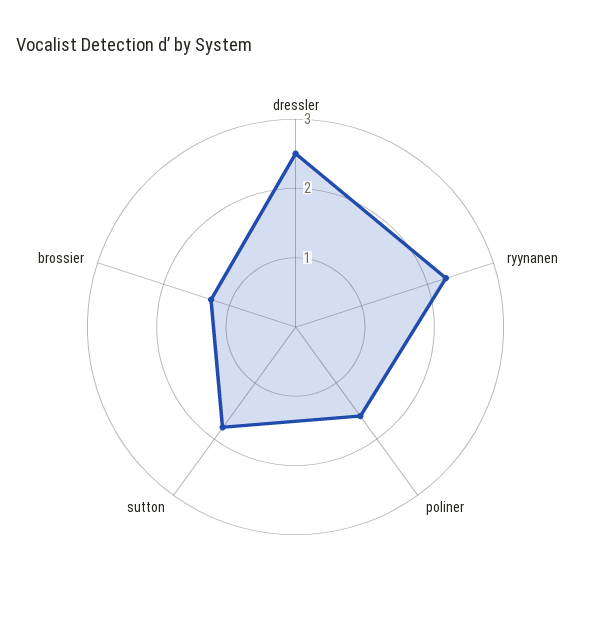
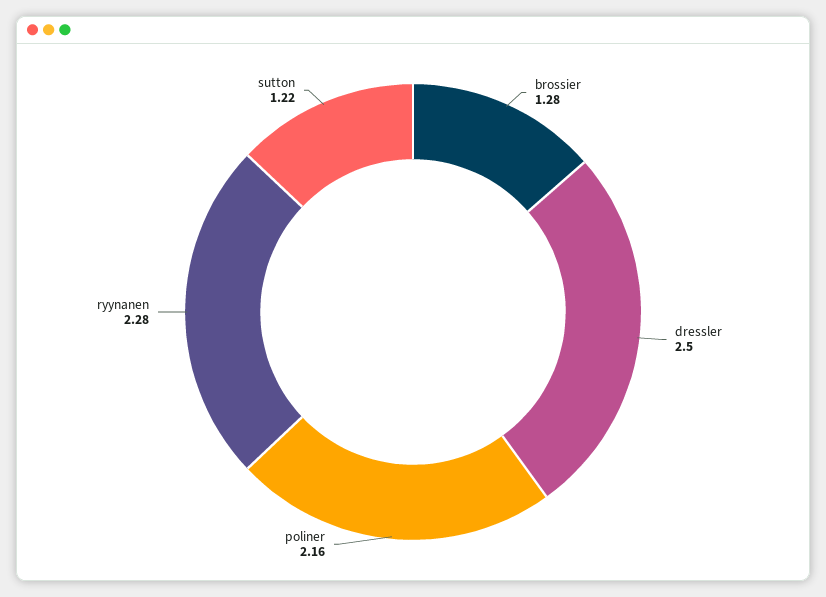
  {
    "dressler": 2.5,
    "ryynanen": 2.28,
-   "poliner": 1.6,
+   "poliner": 2.16,
-   "sutton": 1.8,
+   "sutton": 1.22,
    "brossier": 1.28
  }

